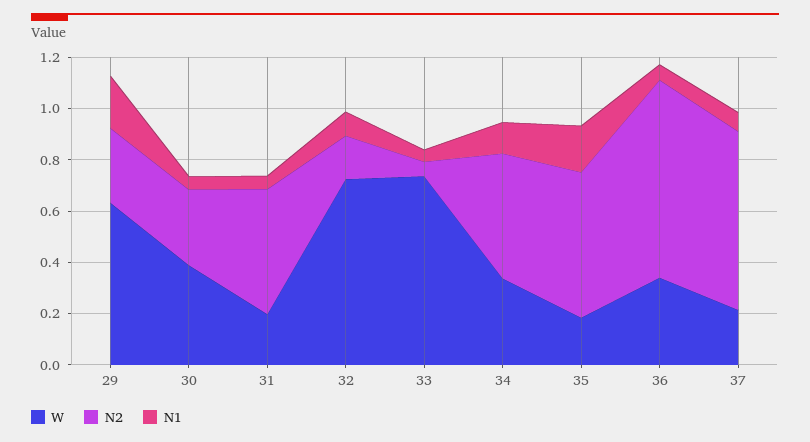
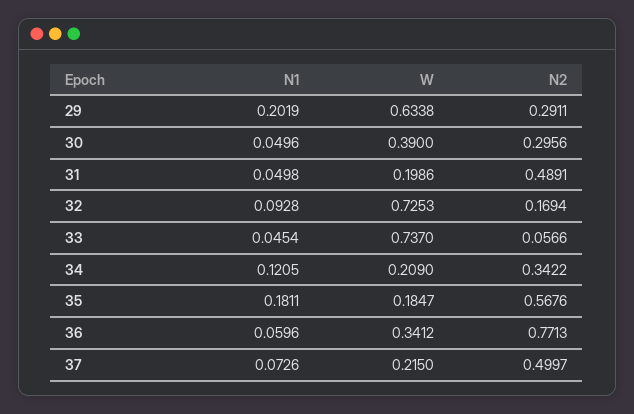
  {
    "W": {
      "29": 0.6338,
      "30": 0.39,
      "31": 0.1986,
      "32": 0.7253,
      "33": 0.737,
-     "34": 0.35,
+     "34": 0.209,
      "35": 0.1847,
      "36": 0.3412,
      "37": 0.215
    },
    "N2": {
      "29": 0.2911,
      "30": 0.2956,
      "31": 0.4891,
      "32": 0.1694,
      "33": 0.0566,
-     "34": 0.5,
+     "34": 0.3422,
      "35": 0.5676,
      "36": 0.7713,
-     "37": 0.7
+     "37": 0.4997
    },
    "N1": {
      "29": 0.2019,
      "30": 0.0496,
      "31": 0.0498,
      "32": 0.0928,
      "33": 0.0454,
      "34": 0.1205,
      "35": 0.1811,
      "36": 0.0596,
      "37": 0.0726
    }
  }

